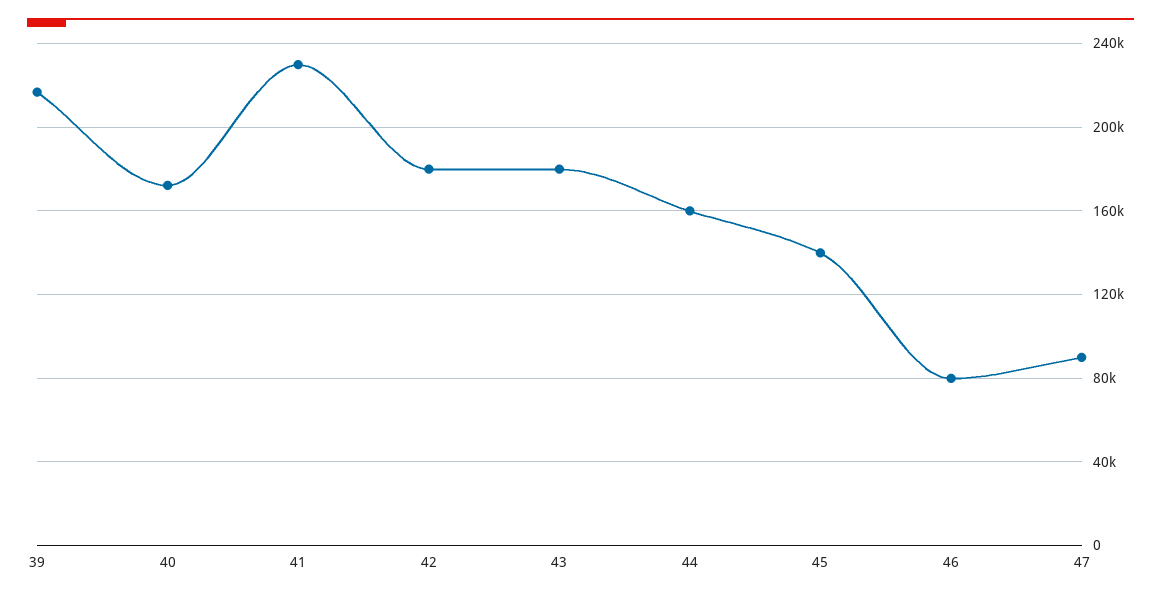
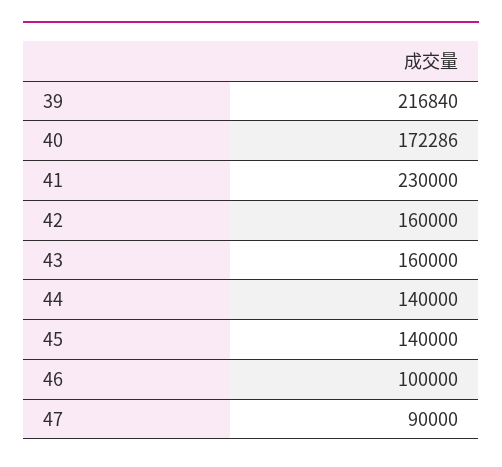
  {
    "39": 216840,
    "40": 172286,
    "41": 230000,
-   "42": 180000,
+   "42": 160000,
-   "43": 180000,
+   "43": 160000,
-   "44": 160000,
+   "44": 140000,
    "45": 140000,
-   "46": 80000,
+   "46": 100000,
    "47": 90000
  }

